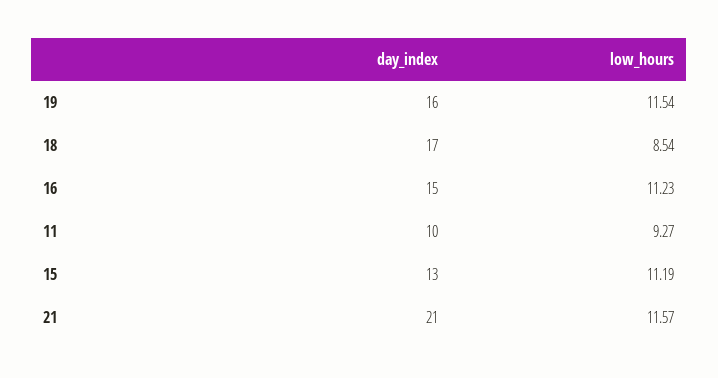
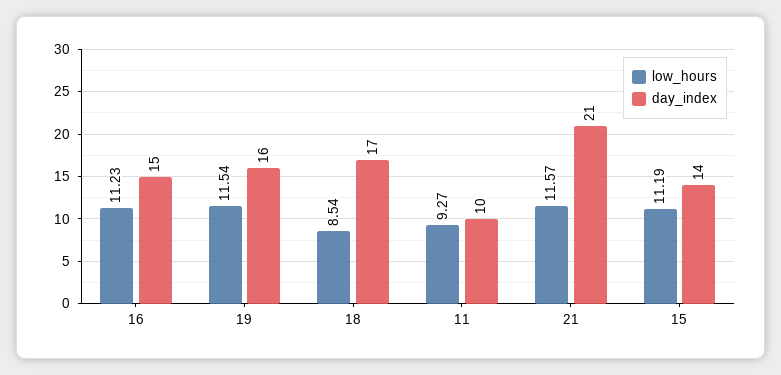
  {
    "day_index": {
      "19": 16,
      "18": 17,
      "16": 15,
      "11": 10,
-     "15": 13,
+     "15": 14,
      "21": 21
    },
    "low_hours": {
      "19": 11.54,
      "18": 8.54,
      "16": 11.23,
      "11": 9.27,
      "15": 11.19,
      "21": 11.57
    }
  }

